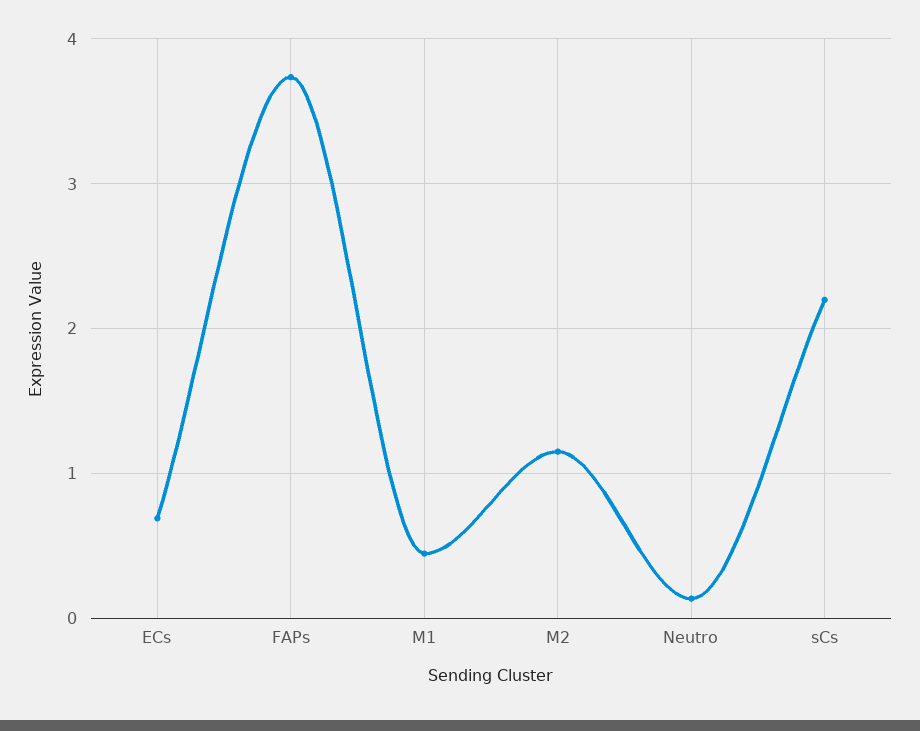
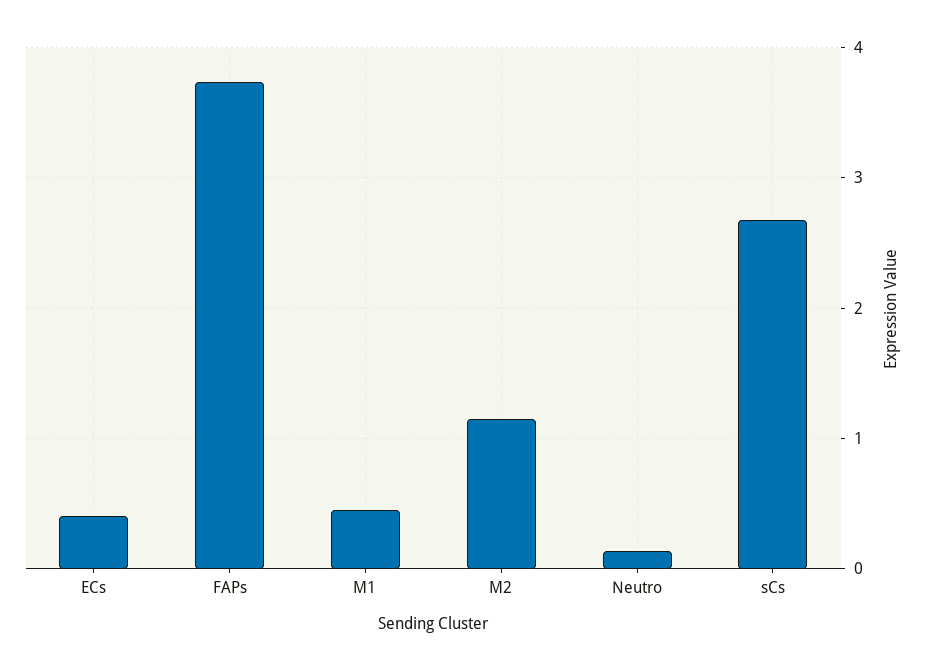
  {
-   "ECs": 0.7,
+   "ECs": 0.4,
    "FAPs": 3.7,
    "M1": 0.4,
    "M2": 1.2,
    "Neutro": 0.1,
-   "sCs": 2.2
+   "sCs": 2.7
  }

